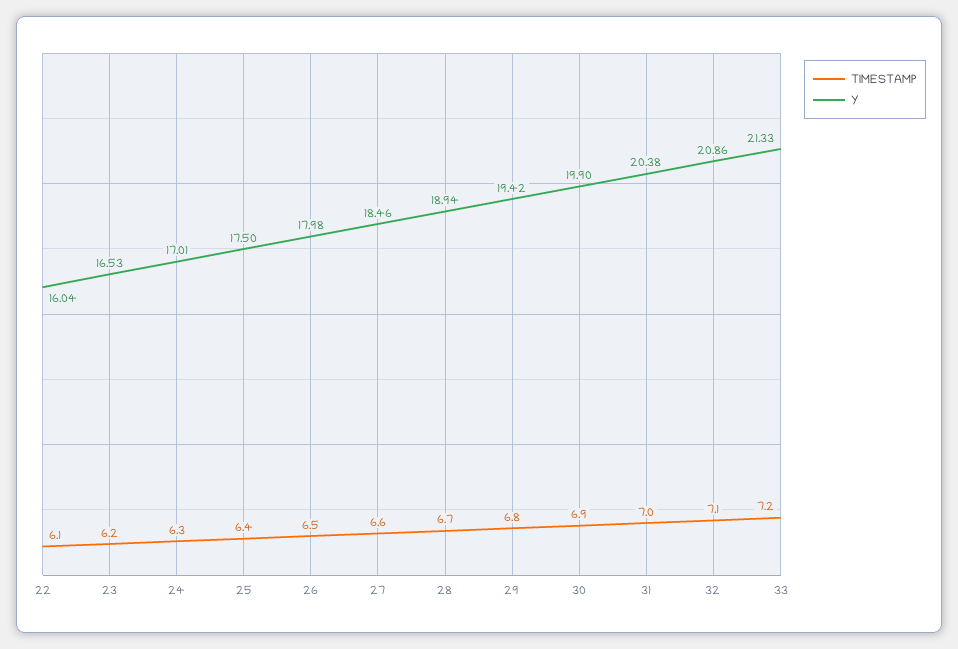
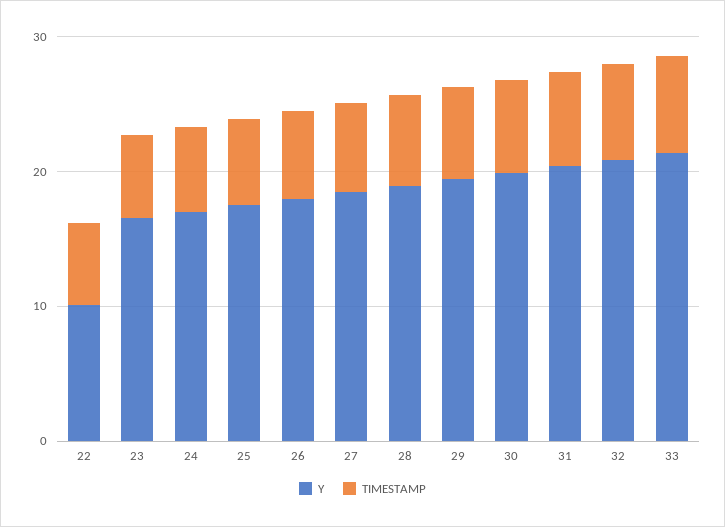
  {
    "TIMESTAMP": {
      "22": 6.1,
      "23": 6.2,
      "24": 6.3,
      "25": 6.4,
      "26": 6.5,
      "27": 6.6,
      "28": 6.7,
      "29": 6.8,
      "30": 6.9,
      "31": 7,
      "32": 7.1,
      "33": 7.2
    },
    "Y": {
-     "22": 16.04,
+     "22": 10,
      "23": 16.53,
      "24": 17.01,
      "25": 17.5,
      "26": 17.98,
      "27": 18.46,
      "28": 18.94,
      "29": 19.42,
      "30": 19.9,
      "31": 20.38,
      "32": 20.86,
      "33": 21.33
    }
  }

